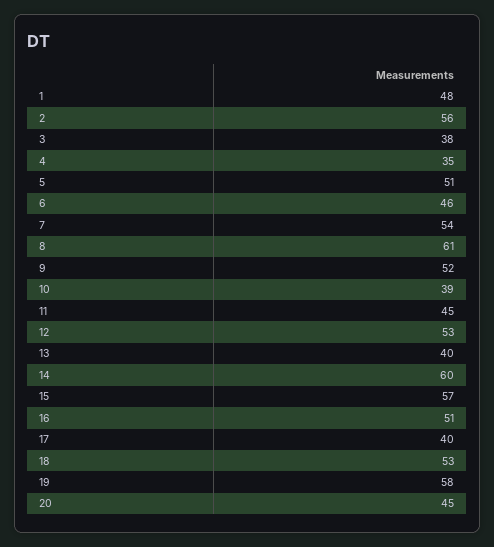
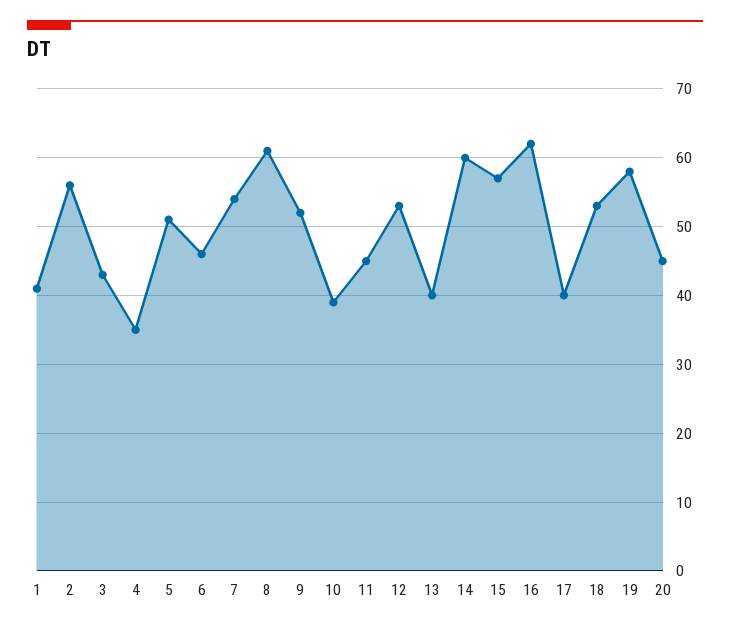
  {
-   "1": 48,
+   "1": 41,
    "2": 56,
-   "3": 38,
+   "3": 43,
    "4": 35,
    "5": 51,
    "6": 46,
    "7": 54,
    "8": 61,
    "9": 52,
    "10": 39,
    "11": 45,
    "12": 53,
    "13": 40,
    "14": 60,
    "15": 57,
-   "16": 51,
+   "16": 62,
    "17": 40,
    "18": 53,
    "19": 58,
    "20": 45
  }

